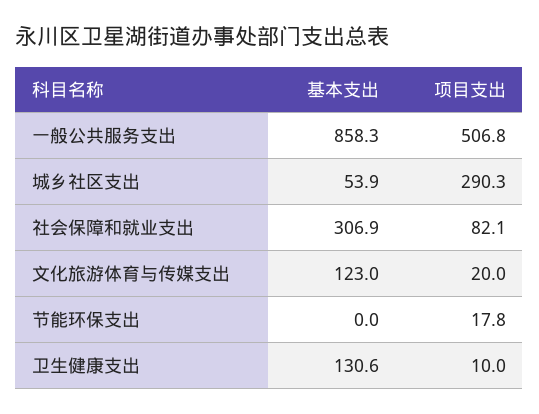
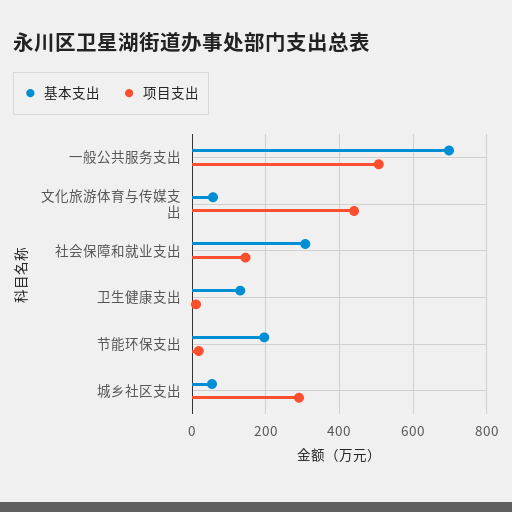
  {
    "基本支出": {
-     "一般公共服务支出": 858.3,
+     "一般公共服务支出": 700,
      "城乡社区支出": 53.9,
      "社会保障和就业支出": 306.9,
-     "文化旅游体育与传媒支出": 123,
+     "文化旅游体育与传媒支出": 60,
-     "节能环保支出": 0,
+     "节能环保支出": 200,
      "卫生健康支出": 130.6
    },
    "项目支出": {
      "一般公共服务支出": 506.8,
      "城乡社区支出": 290.3,
-     "社会保障和就业支出": 82.1,
+     "社会保障和就业支出": 140,
-     "文化旅游体育与传媒支出": 20,
+     "文化旅游体育与传媒支出": 440,
      "节能环保支出": 17.8,
      "卫生健康支出": 10
    }
  }

